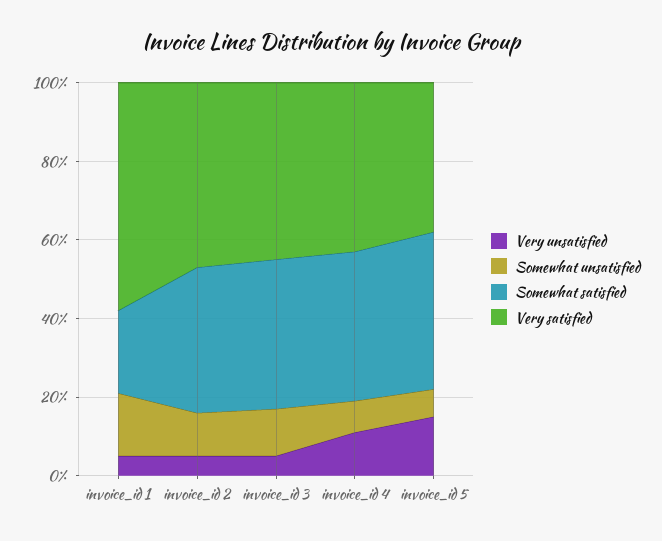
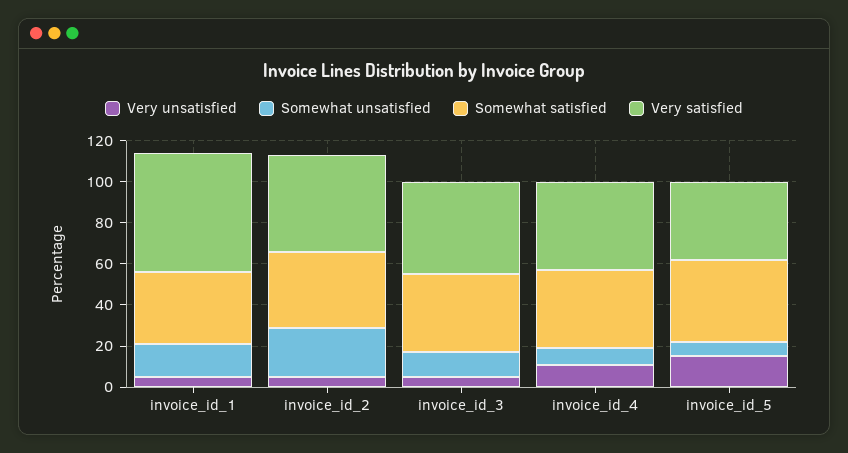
  {
    "Very unsatisfied": {
      "invoice_id 1": 5,
      "invoice_id 2": 5,
      "invoice_id 3": 5,
      "invoice_id 4": 10,
      "invoice_id 5": 15
    },
    "Somewhat unsatisfied": {
      "invoice_id 1": 15,
-     "invoice_id 2": 10,
+     "invoice_id 2": 25,
      "invoice_id 3": 10,
      "invoice_id 4": 10,
      "invoice_id 5": 5
    },
    "Somewhat satisfied": {
-     "invoice_id 1": 20,
+     "invoice_id 1": 35,
      "invoice_id 2": 35,
      "invoice_id 3": 40,
      "invoice_id 4": 40,
      "invoice_id 5": 40
    },
    "Very satisfied": {
      "invoice_id 1": 60,
      "invoice_id 2": 45,
      "invoice_id 3": 45,
      "invoice_id 4": 45,
      "invoice_id 5": 40
    }
  }

